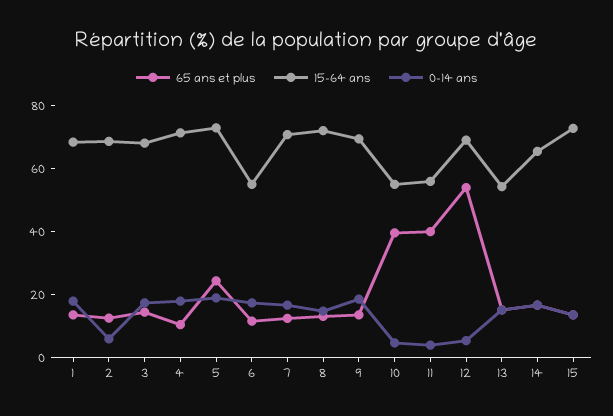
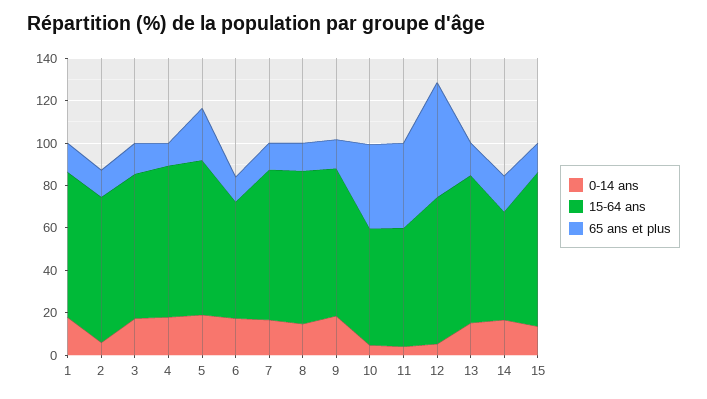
  {
    "65 ans et plus": {
      "1": 15,
      "2": 15,
      "3": 15,
      "4": 10,
      "5": 25,
      "6": 10,
      "7": 15,
      "8": 15,
      "9": 15,
      "10": 40,
      "11": 40,
      "12": 55,
      "13": 15,
      "14": 15,
      "15": 15
    },
    "15-64 ans": {
      "1": 70,
      "2": 70,
      "3": 70,
      "4": 70,
      "5": 75,
      "6": 55,
      "7": 70,
      "8": 70,
      "9": 70,
      "10": 55,
      "11": 55,
      "12": 70,
-     "13": 55,
+     "13": 70,
-     "14": 65,
+     "14": 50,
      "15": 75
    },
    "0-14 ans": {
      "1": 20,
      "2": 5,
      "3": 15,
      "4": 20,
      "5": 20,
      "6": 15,
      "7": 15,
      "8": 15,
      "9": 20,
      "10": 5,
      "11": 5,
      "12": 5,
      "13": 15,
      "14": 15,
      "15": 15
    }
  }

